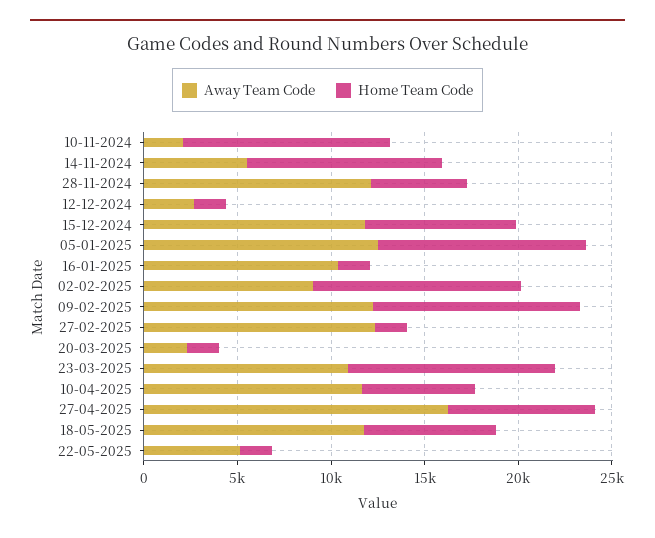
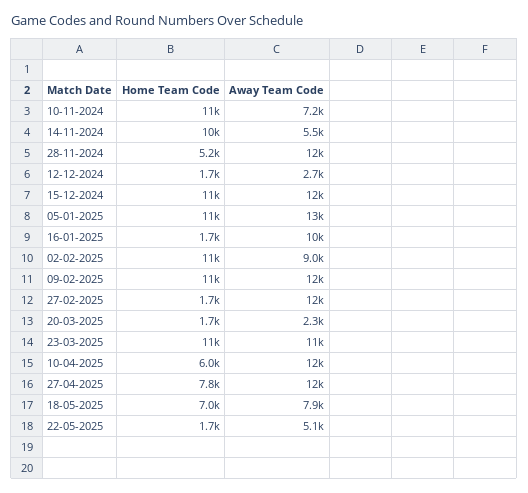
  {
    "Away Team Code": {
-     "10-11-2024": 2000,
+     "10-11-2024": 7200,
      "14-11-2024": 5500,
      "28-11-2024": 12000,
      "12-12-2024": 2700,
      "15-12-2024": 12000,
      "05-01-2025": 13000,
      "16-01-2025": 10000,
      "02-02-2025": 9000,
      "09-02-2025": 12000,
      "27-02-2025": 12000,
      "20-03-2025": 2300,
      "23-03-2025": 11000,
      "10-04-2025": 12000,
-     "27-04-2025": 16000,
+     "27-04-2025": 12000,
-     "18-05-2025": 12000,
+     "18-05-2025": 7900,
      "22-05-2025": 5100
    },
    "Home Team Code": {
      "10-11-2024": 11000,
      "14-11-2024": 10000,
      "28-11-2024": 5200,
      "12-12-2024": 1700,
-     "15-12-2024": 8000,
+     "15-12-2024": 11000,
      "05-01-2025": 11000,
      "16-01-2025": 1700,
      "02-02-2025": 11000,
      "09-02-2025": 11000,
      "27-02-2025": 1700,
      "20-03-2025": 1700,
      "23-03-2025": 11000,
      "10-04-2025": 6000,
      "27-04-2025": 7800,
      "18-05-2025": 7000,
      "22-05-2025": 1700
    }
  }

